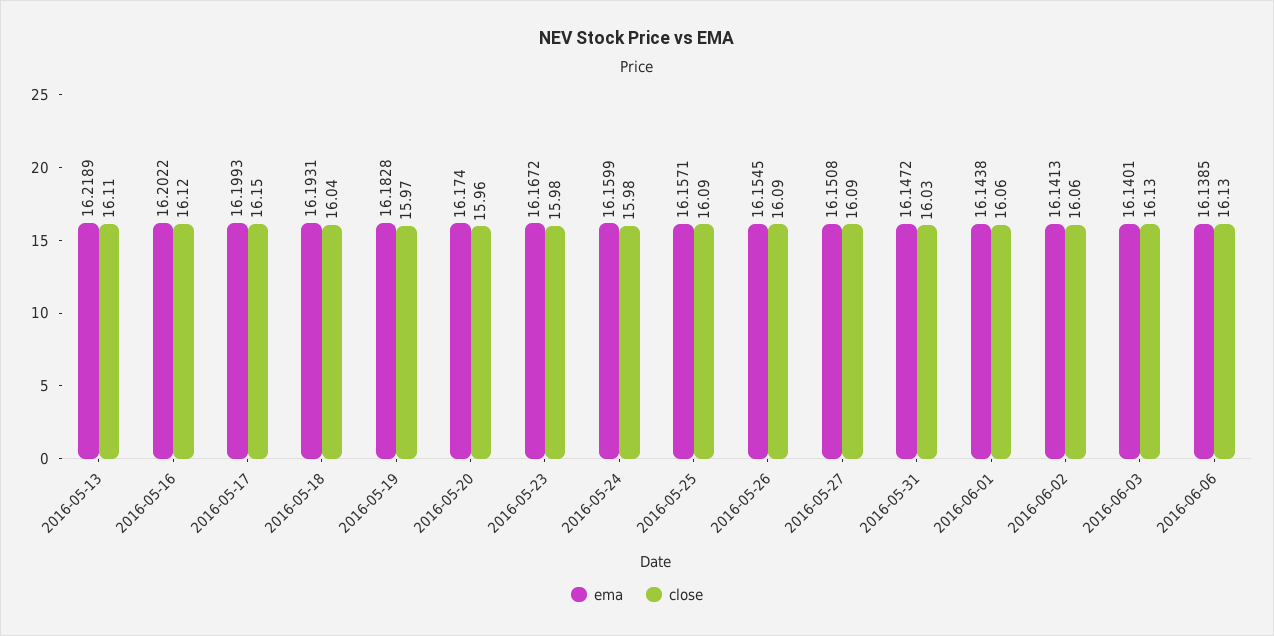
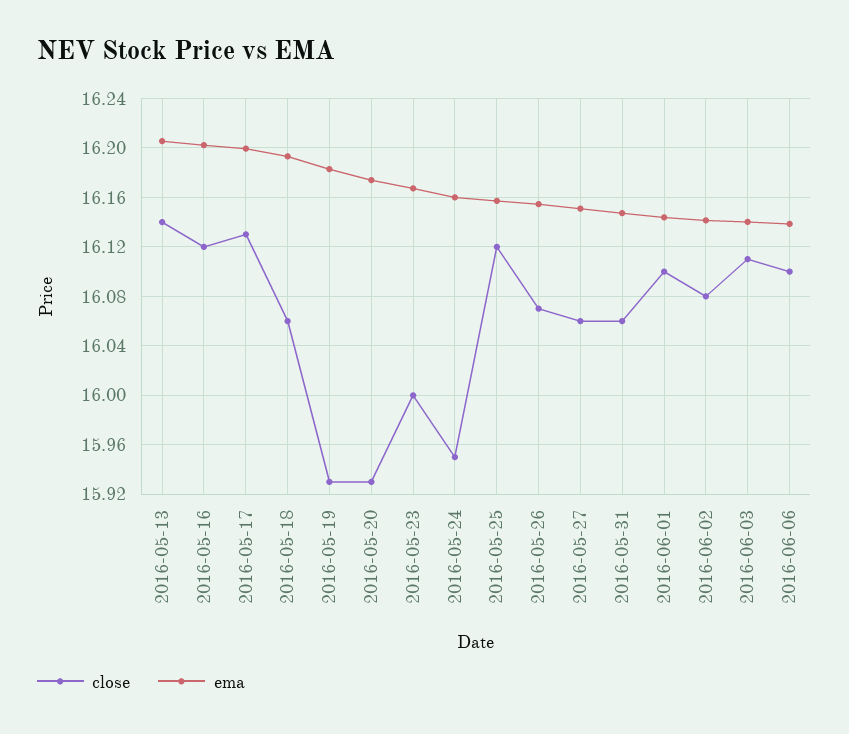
  {
    "ema": {
-     "2016-05-13": 16.2189,
+     "2016-05-13": 16.205,
      "2016-05-16": 16.2022,
      "2016-05-17": 16.1993,
      "2016-05-18": 16.1931,
      "2016-05-19": 16.1828,
      "2016-05-20": 16.174,
      "2016-05-23": 16.1672,
      "2016-05-24": 16.1599,
      "2016-05-25": 16.1571,
      "2016-05-26": 16.1545,
      "2016-05-27": 16.1508,
      "2016-05-31": 16.1472,
      "2016-06-01": 16.1438,
      "2016-06-02": 16.1413,
      "2016-06-03": 16.1401,
      "2016-06-06": 16.1385
    },
    "close": {
-     "2016-05-13": 16.11,
+     "2016-05-13": 16.14,
      "2016-05-16": 16.12,
-     "2016-05-17": 16.15,
+     "2016-05-17": 16.13,
-     "2016-05-18": 16.04,
+     "2016-05-18": 16.06,
-     "2016-05-19": 15.97,
+     "2016-05-19": 15.93,
-     "2016-05-20": 15.96,
+     "2016-05-20": 15.93,
-     "2016-05-23": 15.98,
+     "2016-05-23": 16,
-     "2016-05-24": 15.98,
+     "2016-05-24": 15.95,
-     "2016-05-25": 16.09,
+     "2016-05-25": 16.12,
-     "2016-05-26": 16.09,
+     "2016-05-26": 16.07,
-     "2016-05-27": 16.09,
+     "2016-05-27": 16.06,
-     "2016-05-31": 16.03,
+     "2016-05-31": 16.06,
-     "2016-06-01": 16.06,
+     "2016-06-01": 16.1,
-     "2016-06-02": 16.06,
+     "2016-06-02": 16.08,
-     "2016-06-03": 16.13,
+     "2016-06-03": 16.11,
-     "2016-06-06": 16.13
+     "2016-06-06": 16.1
    }
  }

